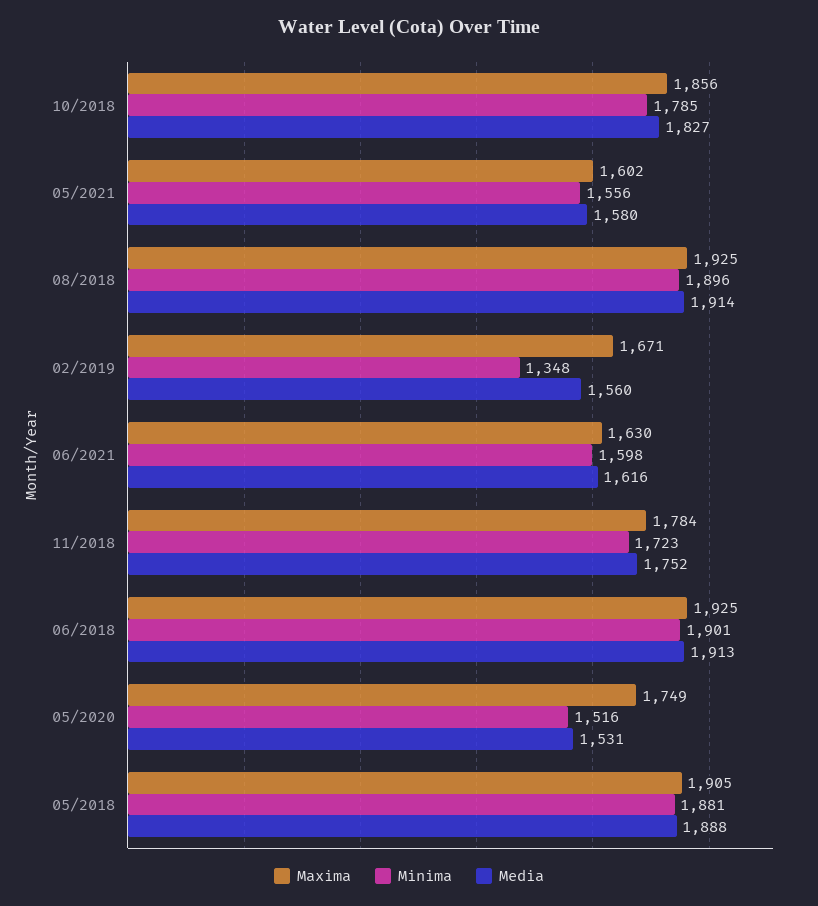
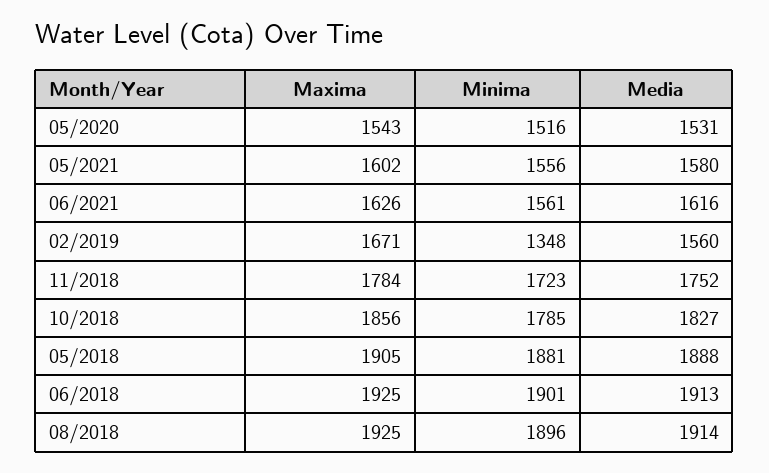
  {
    "Maxima": {
      "10/2018": 1856,
      "05/2021": 1602,
      "08/2018": 1925,
      "02/2019": 1671,
-     "06/2021": 1630,
+     "06/2021": 1626,
      "11/2018": 1784,
      "06/2018": 1925,
-     "05/2020": 1749,
+     "05/2020": 1543,
      "05/2018": 1905
    },
    "Minima": {
      "10/2018": 1785,
      "05/2021": 1556,
      "08/2018": 1896,
      "02/2019": 1348,
-     "06/2021": 1598,
+     "06/2021": 1561,
      "11/2018": 1723,
      "06/2018": 1901,
      "05/2020": 1516,
      "05/2018": 1881
    },
    "Media": {
      "10/2018": 1827,
      "05/2021": 1580,
      "08/2018": 1914,
      "02/2019": 1560,
      "06/2021": 1616,
      "11/2018": 1752,
      "06/2018": 1913,
      "05/2020": 1531,
      "05/2018": 1888
    }
  }

